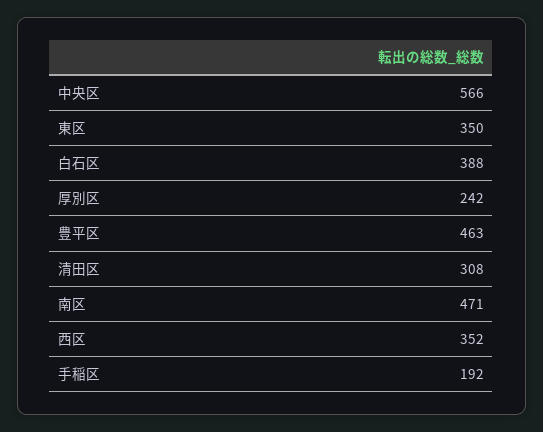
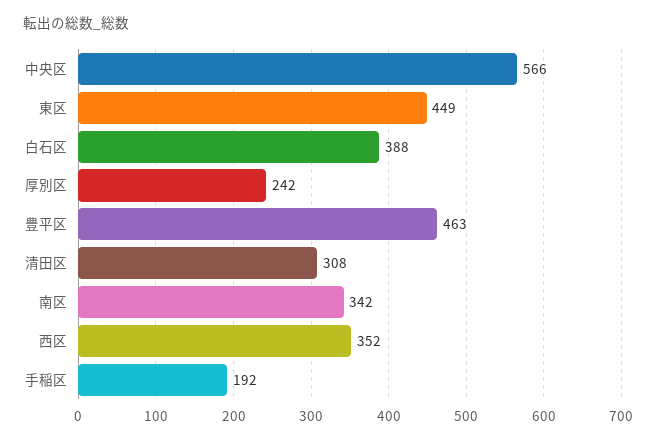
  {
    "中央区": 566,
-   "東区": 350,
+   "東区": 449,
    "白石区": 388,
    "厚別区": 242,
    "豊平区": 463,
    "清田区": 308,
-   "南区": 471,
+   "南区": 342,
    "西区": 352,
    "手稲区": 192
  }

